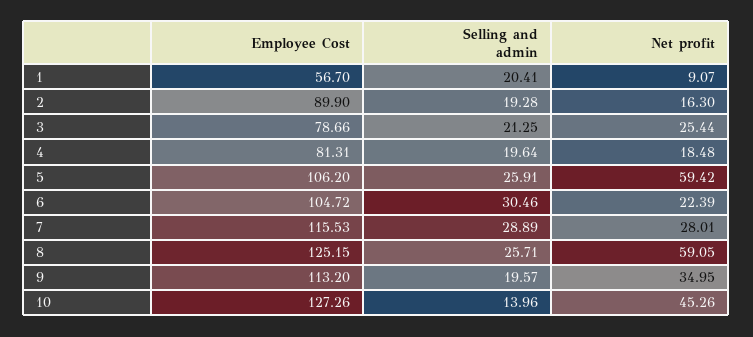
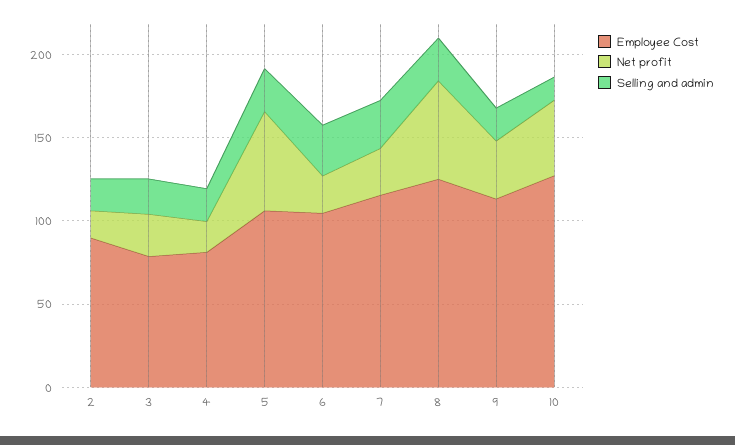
  {
    "Employee Cost": {
-     "1": 56.7,
      "2": 89.9,
      "3": 78.66,
      "4": 81.31,
      "5": 106.2,
      "6": 104.72,
      "7": 115.53,
      "8": 125.15,
      "9": 113.2,
      "10": 127.26
    },
    "Selling and admin": {
-     "1": 20.41,
      "2": 19.28,
      "3": 21.25,
      "4": 19.64,
      "5": 25.91,
      "6": 30.46,
      "7": 28.89,
      "8": 25.71,
      "9": 19.57,
      "10": 13.96
    },
    "Net profit": {
-     "1": 9.07,
      "2": 16.3,
      "3": 25.44,
      "4": 18.48,
      "5": 59.42,
      "6": 22.39,
      "7": 28.01,
      "8": 59.05,
      "9": 34.95,
      "10": 45.26
    }
  }

